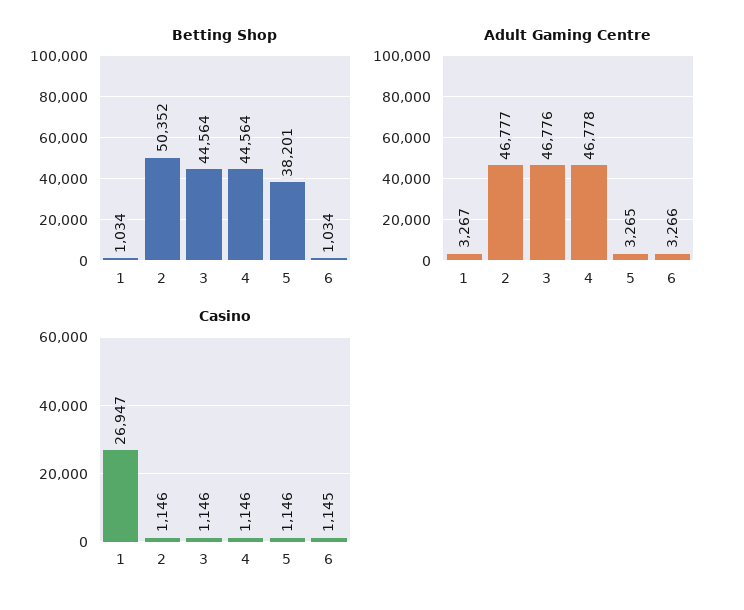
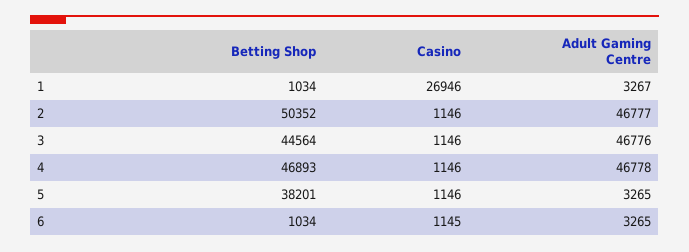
  {
    "Betting Shop": {
      "1": 1034,
      "2": 50352,
      "3": 44564,
-     "4": 44564,
+     "4": 46893,
      "5": 38201,
      "6": 1034
    },
    "Adult Gaming Centre": {
      "1": 3267,
      "2": 46777,
      "3": 46776,
      "4": 46778,
      "5": 3265,
-     "6": 3266
+     "6": 3265
    },
    "Casino": {
-     "1": 26947,
+     "1": 26946,
      "2": 1146,
      "3": 1146,
      "4": 1146,
      "5": 1146,
      "6": 1145
    }
  }

